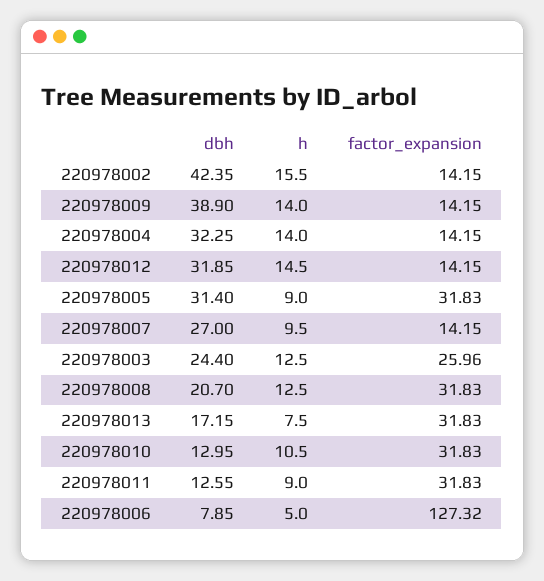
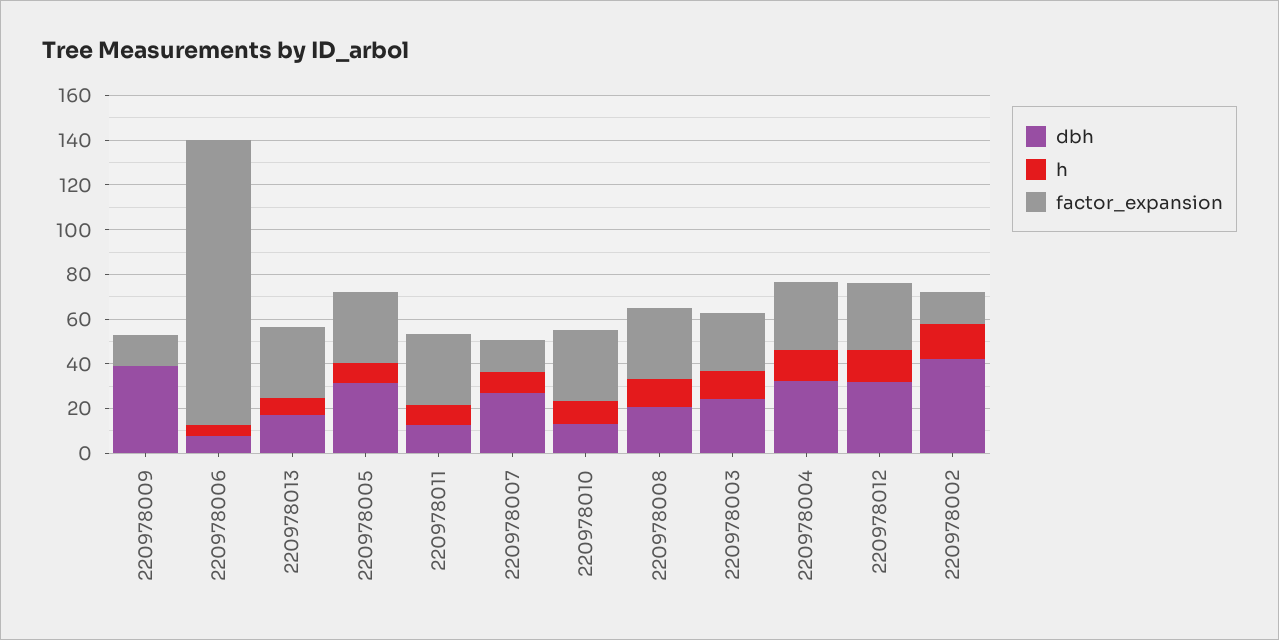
  {
    "dbh": {
      "220978002": 42.35,
      "220978009": 38.9,
      "220978004": 32.25,
      "220978012": 31.85,
      "220978005": 31.4,
      "220978007": 27,
      "220978003": 24.4,
      "220978008": 20.7,
      "220978013": 17.15,
      "220978010": 12.95,
      "220978011": 12.55,
      "220978006": 7.85
    },
    "h": {
      "220978002": 15.5,
-     "220978009": 14,
+     "220978009": 0,
      "220978004": 14,
      "220978012": 14.5,
      "220978005": 9,
      "220978007": 9.5,
      "220978003": 12.5,
      "220978008": 12.5,
      "220978013": 7.5,
      "220978010": 10.5,
      "220978011": 9,
      "220978006": 5
    },
    "factor_expansion": {
      "220978002": 14.15,
      "220978009": 14.15,
-     "220978004": 14.15,
+     "220978004": 30,
-     "220978012": 14.15,
+     "220978012": 30,
      "220978005": 31.83,
      "220978007": 14.15,
      "220978003": 25.96,
      "220978008": 31.83,
      "220978013": 31.83,
      "220978010": 31.83,
      "220978011": 31.83,
      "220978006": 127.32
    }
  }

